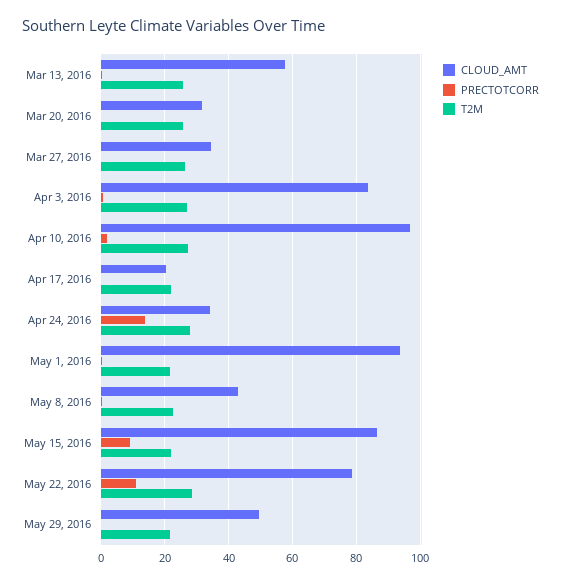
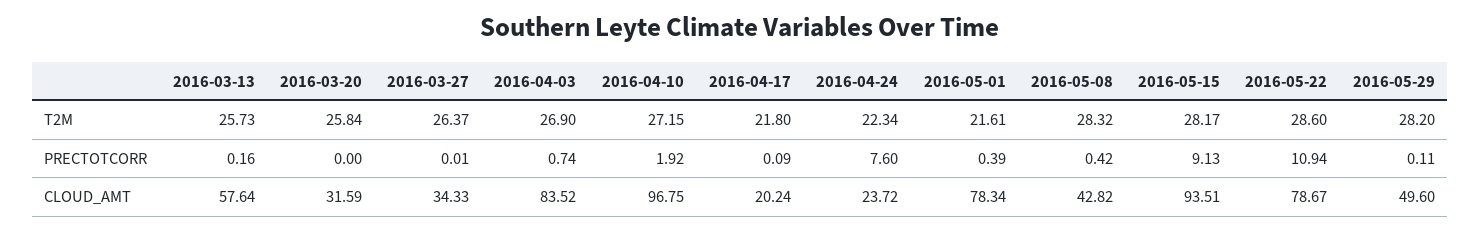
  {
    "CLOUD_AMT": {
      "Mar 13, 2016": 57.64,
      "Mar 20, 2016": 31.59,
      "Mar 27, 2016": 34.33,
      "Apr 3, 2016": 83.52,
      "Apr 10, 2016": 96.75,
      "Apr 17, 2016": 20.24,
-     "Apr 24, 2016": 34,
+     "Apr 24, 2016": 23.72,
-     "May 1, 2016": 94,
+     "May 1, 2016": 78.34,
      "May 8, 2016": 42.82,
-     "May 15, 2016": 86,
+     "May 15, 2016": 93.51,
      "May 22, 2016": 78.67,
      "May 29, 2016": 49.6
    },
    "PRECTOTCORR": {
      "Mar 13, 2016": 0.16,
      "Mar 20, 2016": 0,
      "Mar 27, 2016": 0.01,
      "Apr 3, 2016": 0.74,
      "Apr 10, 2016": 1.92,
      "Apr 17, 2016": 0.09,
-     "Apr 24, 2016": 14,
+     "Apr 24, 2016": 7.6,
      "May 1, 2016": 0.39,
      "May 8, 2016": 0.42,
      "May 15, 2016": 9.13,
      "May 22, 2016": 10.94,
      "May 29, 2016": 0.11
    },
    "T2M": {
      "Mar 13, 2016": 25.73,
      "Mar 20, 2016": 25.84,
      "Mar 27, 2016": 26.37,
      "Apr 3, 2016": 26.9,
      "Apr 10, 2016": 27.15,
      "Apr 17, 2016": 21.8,
-     "Apr 24, 2016": 28,
+     "Apr 24, 2016": 22.34,
      "May 1, 2016": 21.61,
-     "May 8, 2016": 22,
+     "May 8, 2016": 28.32,
-     "May 15, 2016": 22,
+     "May 15, 2016": 28.17,
      "May 22, 2016": 28.6,
-     "May 29, 2016": 22
+     "May 29, 2016": 28.2
    }
  }

